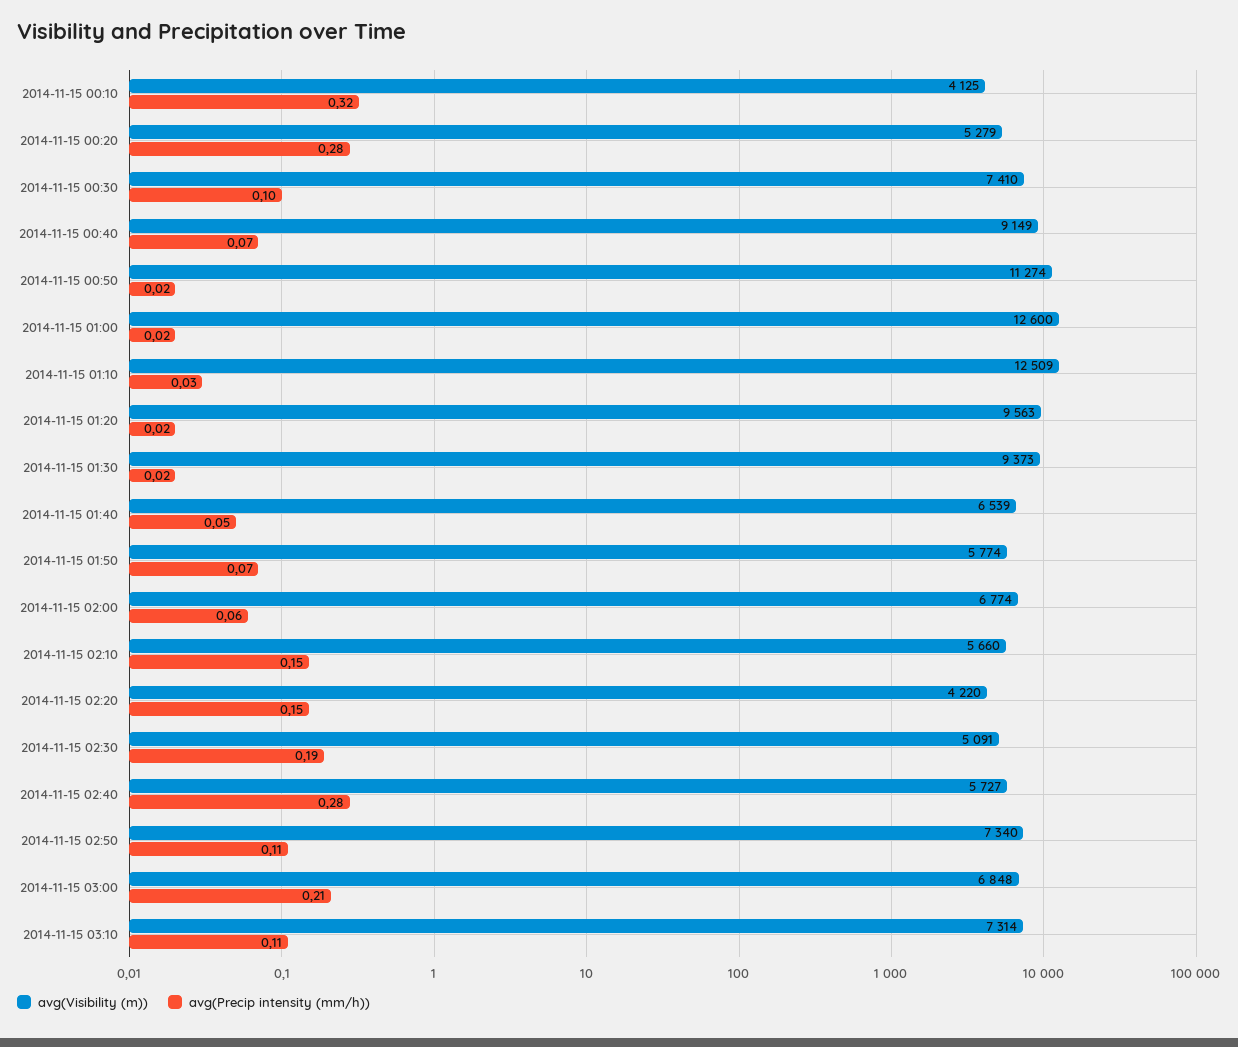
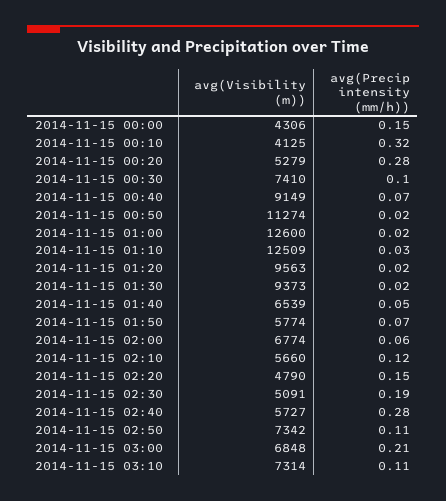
  {
    "avg(Visibility (m))": {
      "2014-11-15 00:10": 4125,
      "2014-11-15 00:20": 5279,
      "2014-11-15 00:30": 7410,
      "2014-11-15 00:40": 9149,
      "2014-11-15 00:50": 11274,
      "2014-11-15 01:00": 12600,
      "2014-11-15 01:10": 12509,
      "2014-11-15 01:20": 9563,
      "2014-11-15 01:30": 9373,
      "2014-11-15 01:40": 6539,
      "2014-11-15 01:50": 5774,
      "2014-11-15 02:00": 6774,
      "2014-11-15 02:10": 5660,
-     "2014-11-15 02:20": 4220,
+     "2014-11-15 02:20": 4790,
      "2014-11-15 02:30": 5091,
      "2014-11-15 02:40": 5727,
-     "2014-11-15 02:50": 7340,
+     "2014-11-15 02:50": 7342,
      "2014-11-15 03:00": 6848,
-     "2014-11-15 03:10": 7314
+     "2014-11-15 03:10": 7314,
+     "2014-11-15 00:00": 4306
    },
    "avg(Precip intensity (mm/h))": {
      "2014-11-15 00:10": 0.32,
      "2014-11-15 00:20": 0.28,
      "2014-11-15 00:30": 0.1,
      "2014-11-15 00:40": 0.07,
      "2014-11-15 00:50": 0.02,
      "2014-11-15 01:00": 0.02,
      "2014-11-15 01:10": 0.03,
      "2014-11-15 01:20": 0.02,
      "2014-11-15 01:30": 0.02,
      "2014-11-15 01:40": 0.05,
      "2014-11-15 01:50": 0.07,
      "2014-11-15 02:00": 0.06,
-     "2014-11-15 02:10": 0.15,
+     "2014-11-15 02:10": 0.12,
      "2014-11-15 02:20": 0.15,
      "2014-11-15 02:30": 0.19,
      "2014-11-15 02:40": 0.28,
      "2014-11-15 02:50": 0.11,
      "2014-11-15 03:00": 0.21,
-     "2014-11-15 03:10": 0.11
+     "2014-11-15 03:10": 0.11,
+     "2014-11-15 00:00": 0.15
    }
  }

